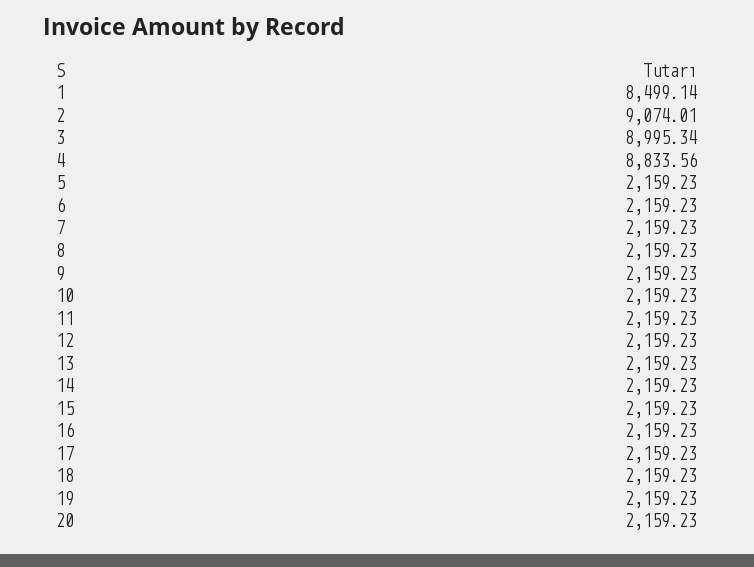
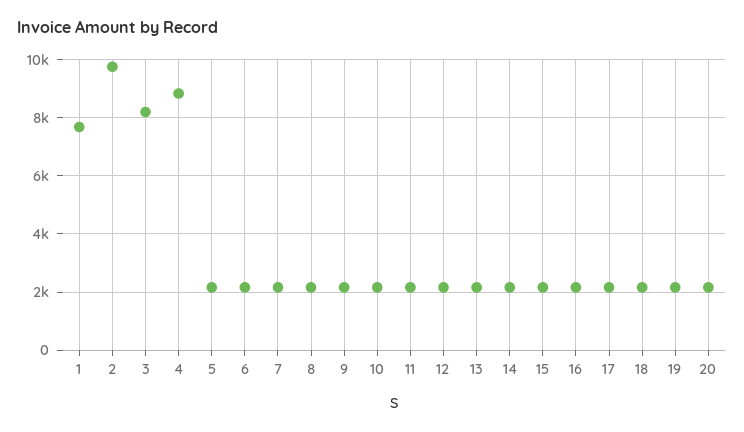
  {
-   "1": 8499.14,
+   "1": 7750,
-   "2": 9074.01,
+   "2": 9750,
-   "3": 8995.34,
+   "3": 8250,
    "4": 8833.56,
    "5": 2159.23,
    "6": 2159.23,
    "7": 2159.23,
    "8": 2159.23,
    "9": 2159.23,
    "10": 2159.23,
    "11": 2159.23,
    "12": 2159.23,
    "13": 2159.23,
    "14": 2159.23,
    "15": 2159.23,
    "16": 2159.23,
    "17": 2159.23,
    "18": 2159.23,
    "19": 2159.23,
    "20": 2159.23
  }

